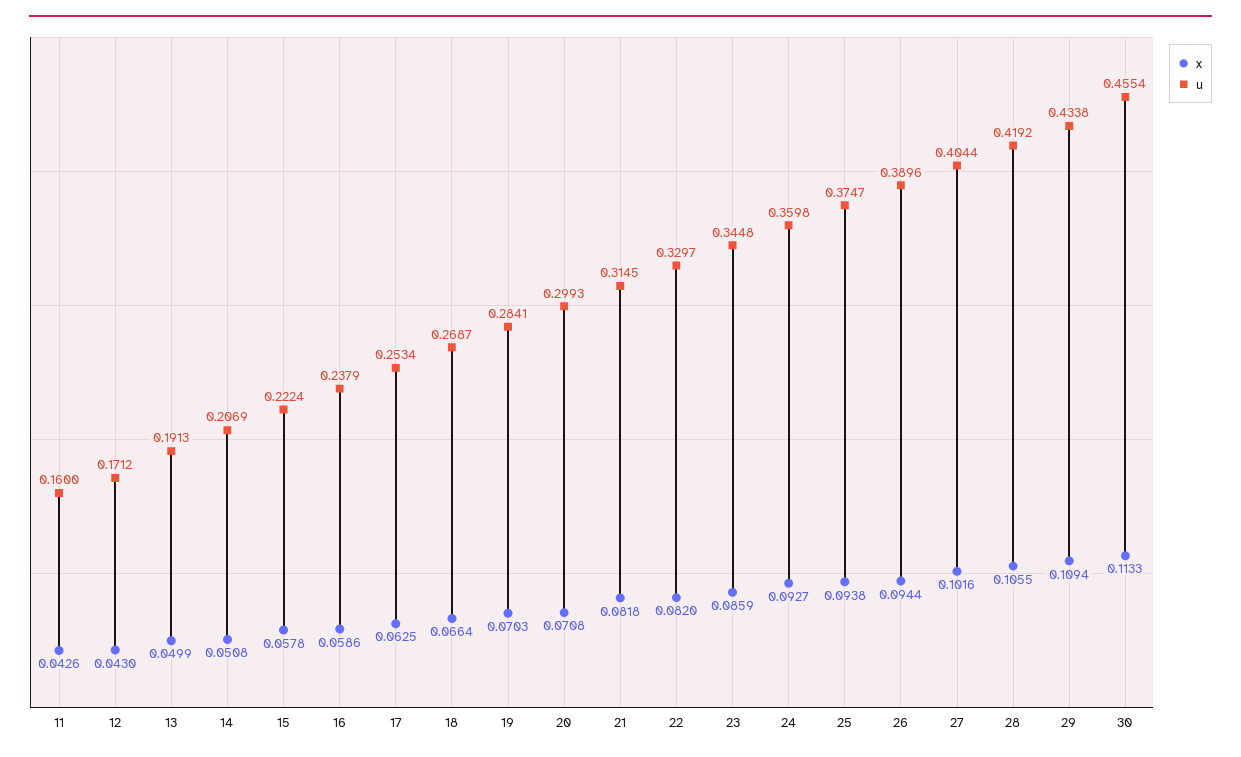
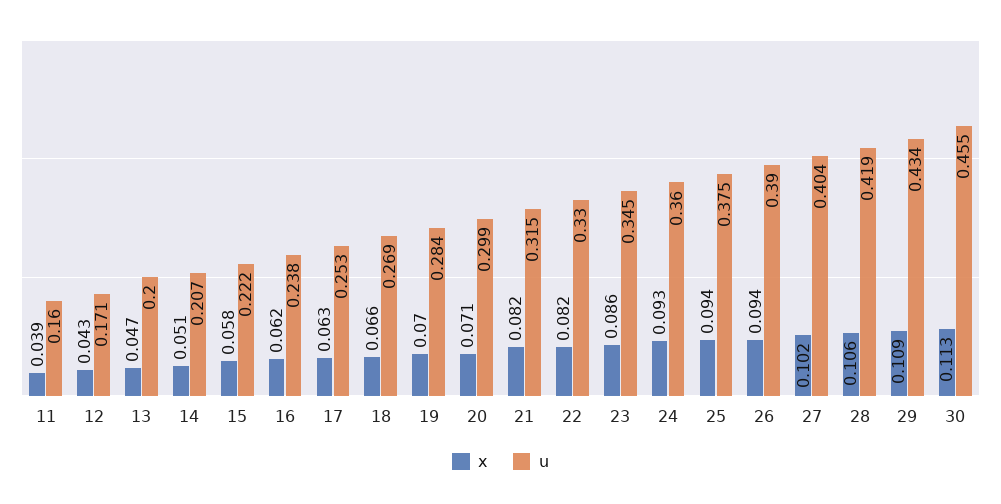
  {
    "x": {
-     "11": 0.0426,
+     "11": 0.039,
      "12": 0.043,
-     "13": 0.0499,
+     "13": 0.047,
      "14": 0.0508,
      "15": 0.0578,
-     "16": 0.0586,
+     "16": 0.062,
      "17": 0.0625,
      "18": 0.0664,
      "19": 0.0703,
      "20": 0.0708,
      "21": 0.0818,
      "22": 0.082,
      "23": 0.0859,
      "24": 0.0927,
      "25": 0.0938,
      "26": 0.0944,
      "27": 0.1016,
      "28": 0.1055,
      "29": 0.1094,
      "30": 0.1133
    },
    "u": {
      "11": 0.16,
      "12": 0.1712,
-     "13": 0.1913,
+     "13": 0.2,
      "14": 0.2069,
      "15": 0.2224,
      "16": 0.2379,
      "17": 0.2534,
      "18": 0.2687,
      "19": 0.2841,
      "20": 0.2993,
      "21": 0.3145,
      "22": 0.3297,
      "23": 0.3448,
      "24": 0.3598,
      "25": 0.3747,
      "26": 0.3896,
      "27": 0.4044,
      "28": 0.4192,
      "29": 0.4338,
      "30": 0.4554
    }
  }

